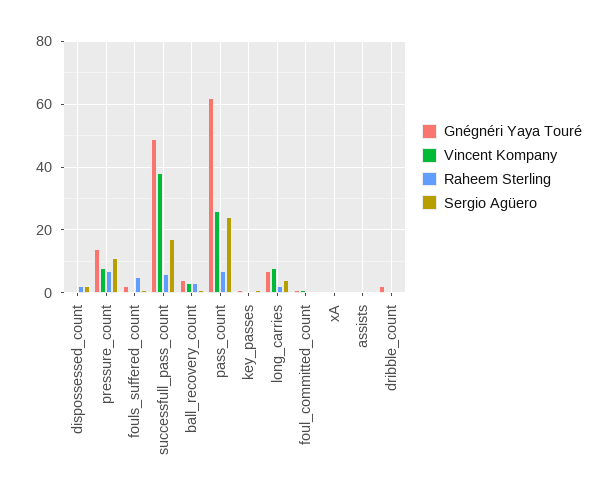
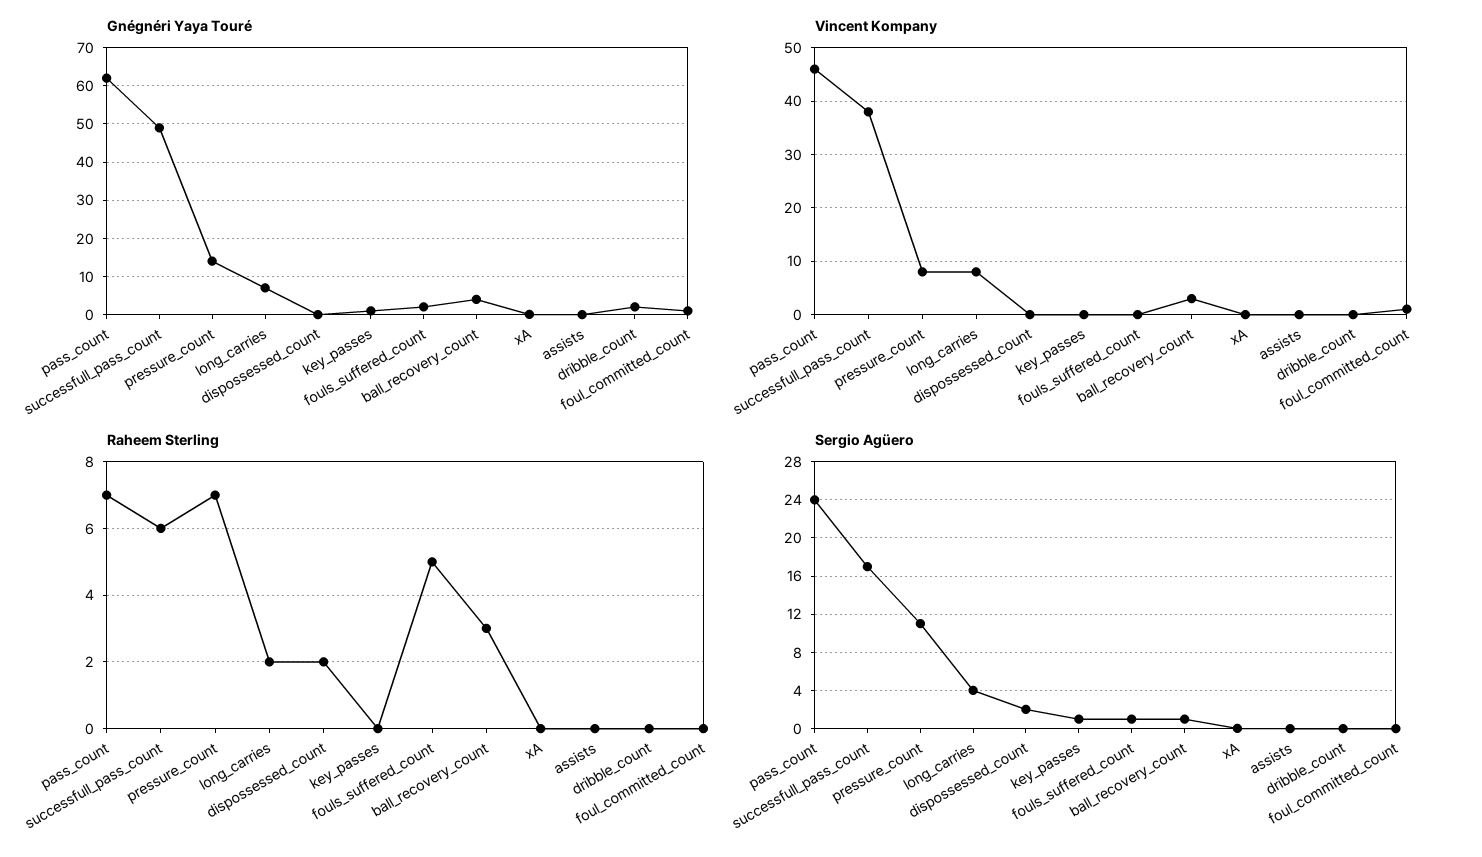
  {
    "Gnégnéri Yaya Touré": {
      "dispossessed_count": 0,
      "pressure_count": 14,
      "fouls_suffered_count": 2,
      "successfull_pass_count": 50,
      "ball_recovery_count": 4,
      "pass_count": 62,
      "key_passes": 2,
      "long_carries": 8,
      "foul_committed_count": 2,
      "xA": 0,
      "assists": 0,
      "dribble_count": 2
    },
    "Vincent Kompany": {
      "dispossessed_count": 0,
      "pressure_count": 8,
      "fouls_suffered_count": 0,
      "successfull_pass_count": 38,
      "ball_recovery_count": 4,
-     "pass_count": 26,
+     "pass_count": 45,
      "key_passes": 0,
      "long_carries": 8,
      "foul_committed_count": 2,
      "xA": 0,
      "assists": 0,
      "dribble_count": 0
    },
    "Raheem Sterling": {
      "dispossessed_count": 2,
      "pressure_count": 7,
      "fouls_suffered_count": 5,
      "successfull_pass_count": 6,
      "ball_recovery_count": 3,
      "pass_count": 7,
      "key_passes": 0,
      "long_carries": 2,
      "foul_committed_count": 0,
      "xA": 0,
      "assists": 0,
      "dribble_count": 0
    },
    "Sergio Agüero": {
      "dispossessed_count": 2,
      "pressure_count": 11,
      "fouls_suffered_count": 1,
      "successfull_pass_count": 17,
      "ball_recovery_count": 1,
      "pass_count": 24,
      "key_passes": 1,
      "long_carries": 4,
      "foul_committed_count": 0,
      "xA": 0,
      "assists": 0,
      "dribble_count": 0
    }
  }

